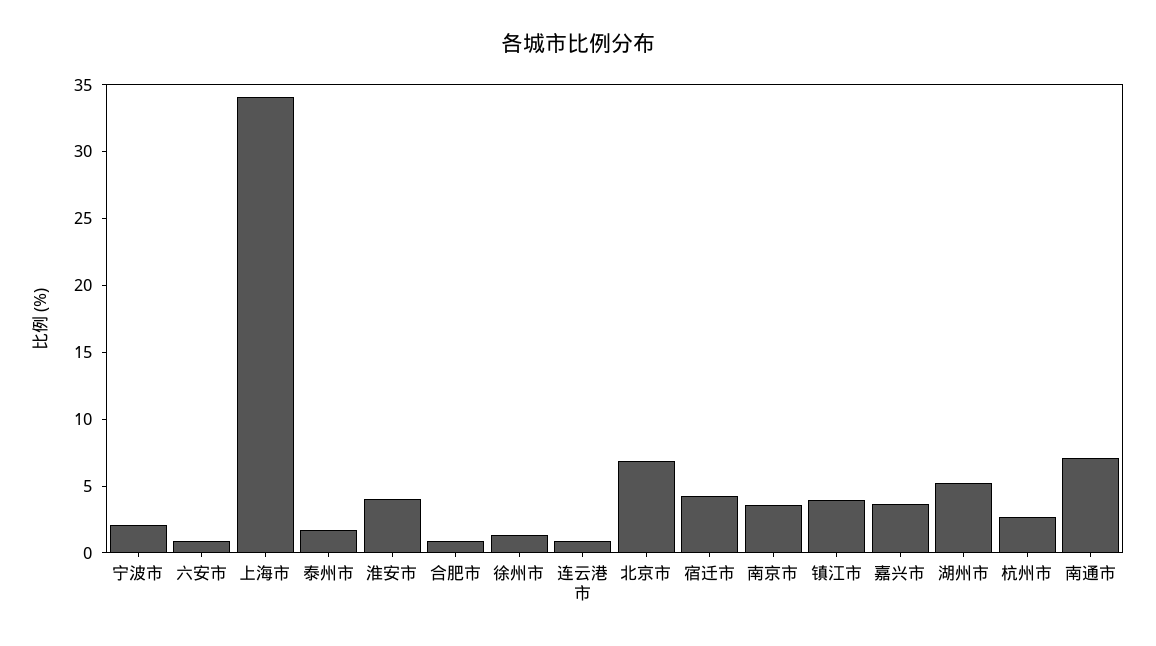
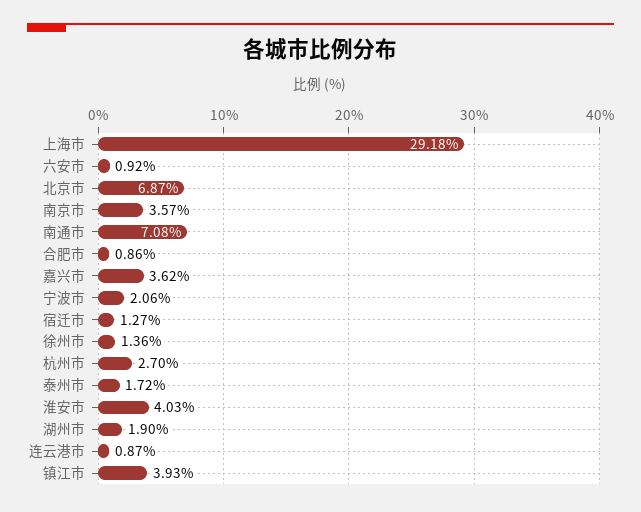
  {
    "宁波市": 2.06,
    "六安市": 0.92,
-   "上海市": 34,
+   "上海市": 29.18,
    "泰州市": 1.72,
    "淮安市": 4.03,
    "合肥市": 0.86,
    "徐州市": 1.36,
    "连云港市": 0.87,
    "北京市": 6.87,
-   "宿迁市": 4,
+   "宿迁市": 1.27,
    "南京市": 3.57,
    "镇江市": 3.93,
    "嘉兴市": 3.62,
-   "湖州市": 5,
+   "湖州市": 1.9,
    "杭州市": 2.7,
    "南通市": 7.08
  }

